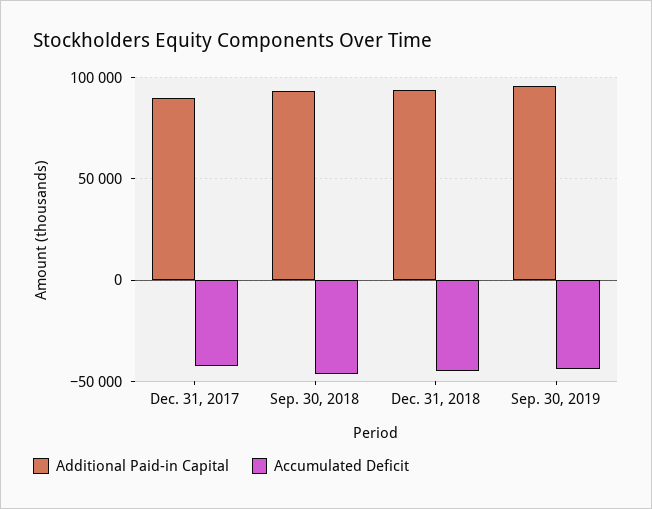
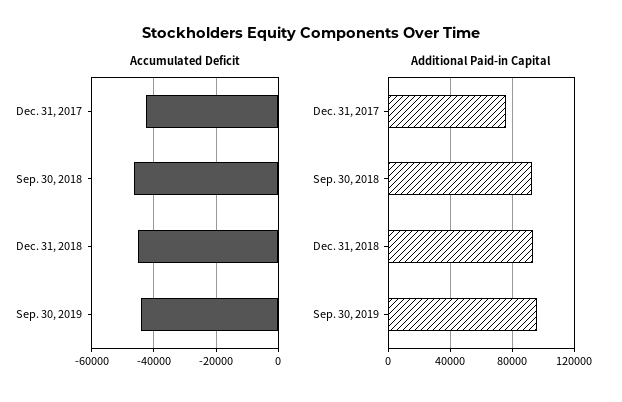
  {
    "Additional Paid-in Capital": {
-     "Dec. 31, 2017": 90000,
+     "Dec. 31, 2017": 75000,
      "Sep. 30, 2018": 95000,
      "Dec. 31, 2018": 95000,
      "Sep. 30, 2019": 95000
    },
    "Accumulated Deficit": {
      "Dec. 31, 2017": -42000,
      "Sep. 30, 2018": -46000,
      "Dec. 31, 2018": -44000,
      "Sep. 30, 2019": -44000
    }
  }

